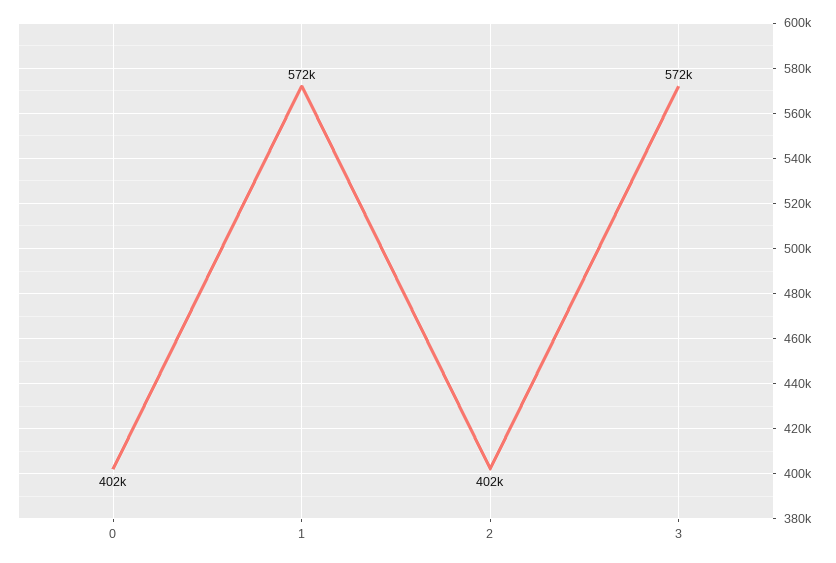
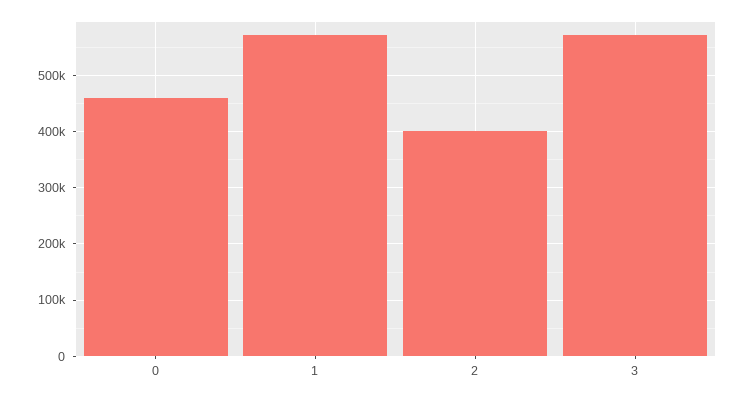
  {
-   "0": 402000,
+   "0": 460000,
    "1": 572000,
    "2": 402000,
    "3": 572000
  }

